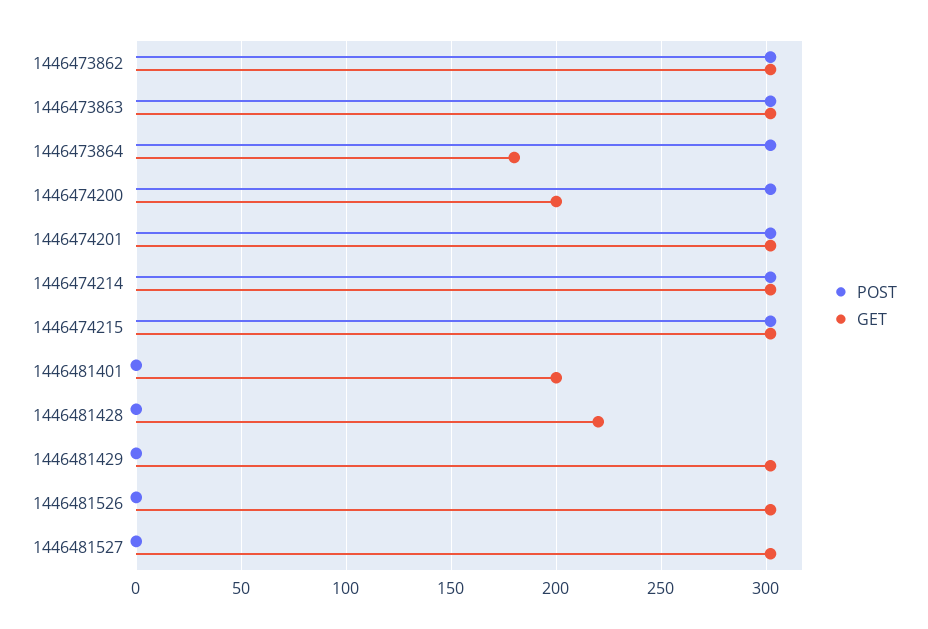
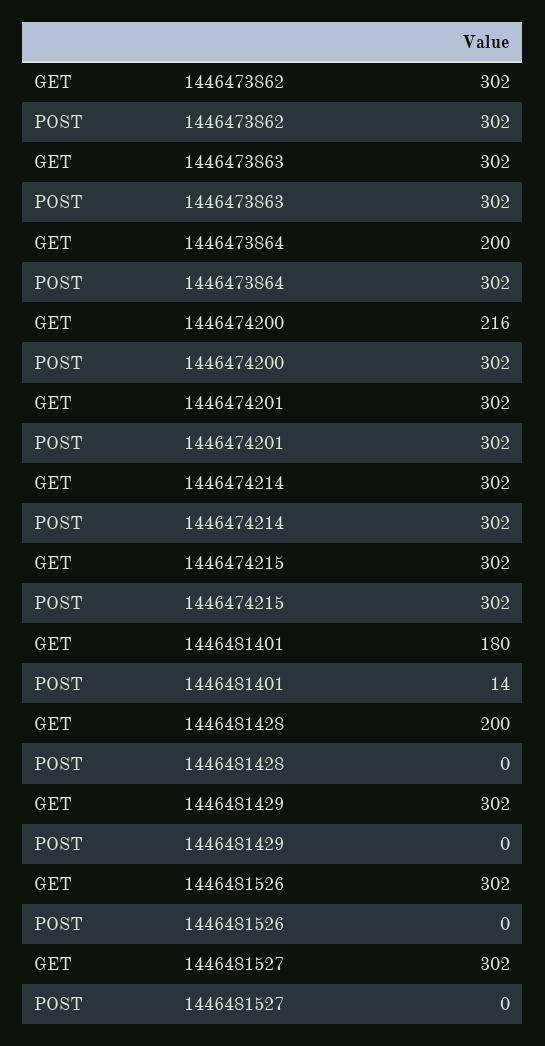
  {
    "POST": {
      "1446473862": 302,
      "1446473863": 302,
      "1446473864": 302,
      "1446474200": 302,
      "1446474201": 302,
      "1446474214": 302,
      "1446474215": 302,
-     "1446481401": 0,
+     "1446481401": 14,
      "1446481428": 0,
      "1446481429": 0,
      "1446481526": 0,
      "1446481527": 0
    },
    "GET": {
      "1446473862": 302,
      "1446473863": 302,
-     "1446473864": 180,
+     "1446473864": 200,
-     "1446474200": 200,
+     "1446474200": 216,
      "1446474201": 302,
      "1446474214": 302,
      "1446474215": 302,
-     "1446481401": 200,
+     "1446481401": 180,
-     "1446481428": 220,
+     "1446481428": 200,
      "1446481429": 302,
      "1446481526": 302,
      "1446481527": 302
    }
  }

